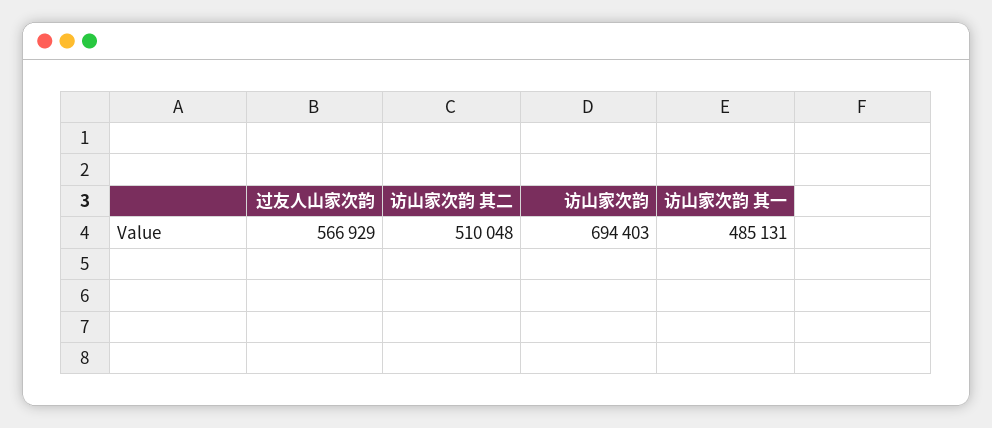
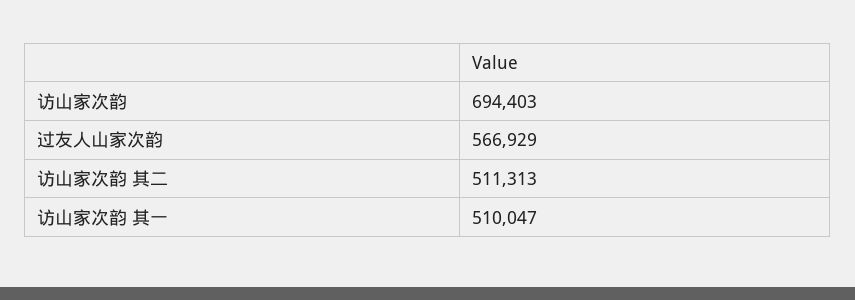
  {
    "过友人山家次韵": 566929,
-   "访山家次韵 其二": 510048,
+   "访山家次韵 其二": 511313,
    "访山家次韵": 694403,
-   "访山家次韵 其一": 485131
+   "访山家次韵 其一": 510047
  }

